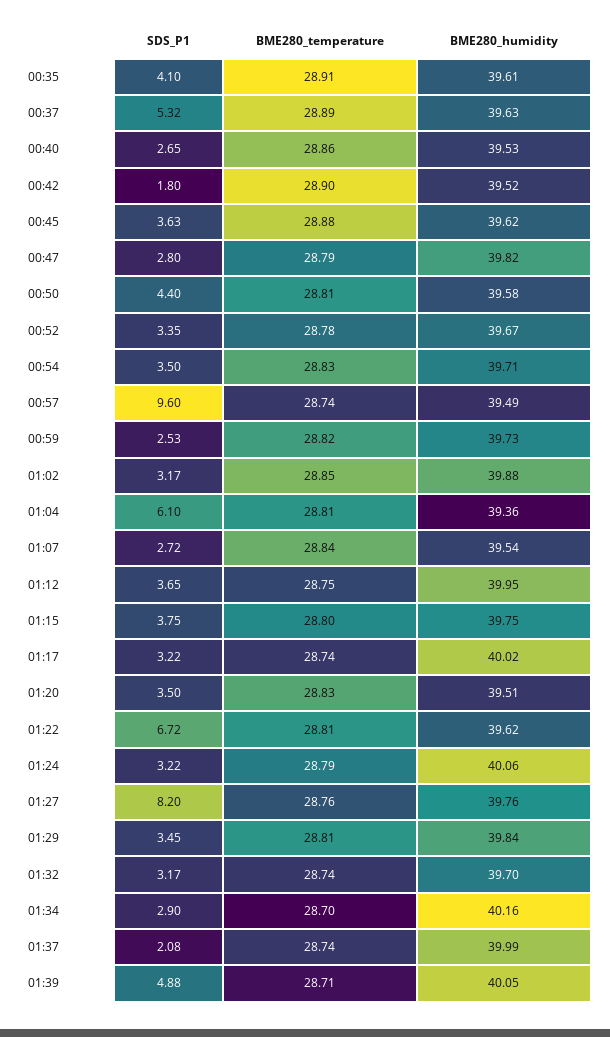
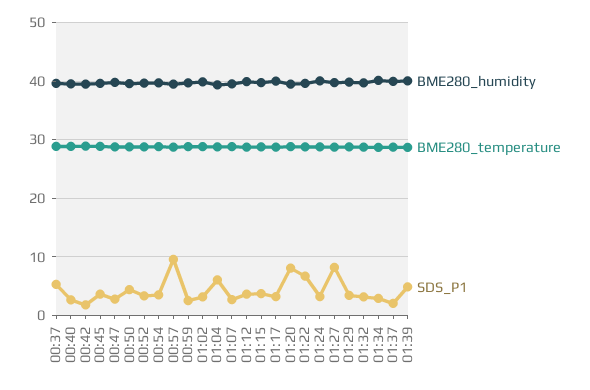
  {
    "SDS_P1": {
-     "00:35": 4.1,
      "00:37": 5.32,
      "00:40": 2.65,
      "00:42": 1.8,
      "00:45": 3.63,
      "00:47": 2.8,
      "00:50": 4.4,
      "00:52": 3.35,
      "00:54": 3.5,
      "00:57": 9.6,
      "00:59": 2.53,
      "01:02": 3.17,
      "01:04": 6.1,
      "01:07": 2.72,
      "01:12": 3.65,
      "01:15": 3.75,
      "01:17": 3.22,
-     "01:20": 3.5,
+     "01:20": 8,
      "01:22": 6.72,
      "01:24": 3.22,
      "01:27": 8.2,
      "01:29": 3.45,
      "01:32": 3.17,
      "01:34": 2.9,
      "01:37": 2.08,
      "01:39": 4.88
    },
    "BME280_temperature": {
-     "00:35": 28.91,
      "00:37": 28.89,
      "00:40": 28.86,
      "00:42": 28.9,
      "00:45": 28.88,
      "00:47": 28.79,
      "00:50": 28.81,
      "00:52": 28.78,
      "00:54": 28.83,
      "00:57": 28.74,
      "00:59": 28.82,
      "01:02": 28.85,
      "01:04": 28.81,
      "01:07": 28.84,
      "01:12": 28.75,
      "01:15": 28.8,
      "01:17": 28.74,
      "01:20": 28.83,
      "01:22": 28.81,
      "01:24": 28.79,
      "01:27": 28.76,
      "01:29": 28.81,
      "01:32": 28.74,
      "01:34": 28.7,
      "01:37": 28.74,
      "01:39": 28.71
    },
    "BME280_humidity": {
-     "00:35": 39.61,
      "00:37": 39.63,
      "00:40": 39.53,
      "00:42": 39.52,
      "00:45": 39.62,
      "00:47": 39.82,
      "00:50": 39.58,
      "00:52": 39.67,
      "00:54": 39.71,
      "00:57": 39.49,
      "00:59": 39.73,
      "01:02": 39.88,
      "01:04": 39.36,
      "01:07": 39.54,
      "01:12": 39.95,
      "01:15": 39.75,
      "01:17": 40.02,
      "01:20": 39.51,
      "01:22": 39.62,
      "01:24": 40.06,
      "01:27": 39.76,
      "01:29": 39.84,
      "01:32": 39.7,
      "01:34": 40.16,
      "01:37": 39.99,
      "01:39": 40.05
    }
  }

